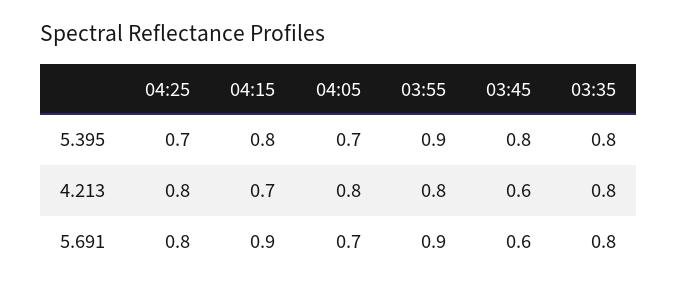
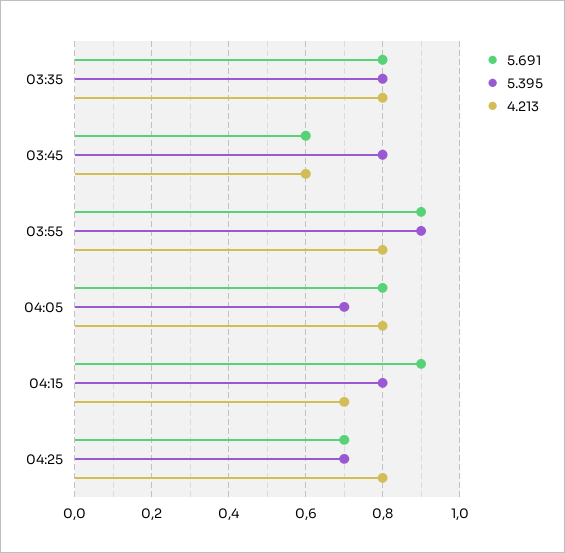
  {
    "5.395": {
      "04:25": 0.7,
      "04:15": 0.8,
      "04:05": 0.7,
      "03:55": 0.9,
      "03:45": 0.8,
      "03:35": 0.8
    },
    "4.213": {
      "04:25": 0.8,
      "04:15": 0.7,
      "04:05": 0.8,
      "03:55": 0.8,
      "03:45": 0.6,
      "03:35": 0.8
    },
    "5.691": {
-     "04:25": 0.8,
+     "04:25": 0.7,
      "04:15": 0.9,
-     "04:05": 0.7,
+     "04:05": 0.8,
      "03:55": 0.9,
      "03:45": 0.6,
      "03:35": 0.8
    }
  }

